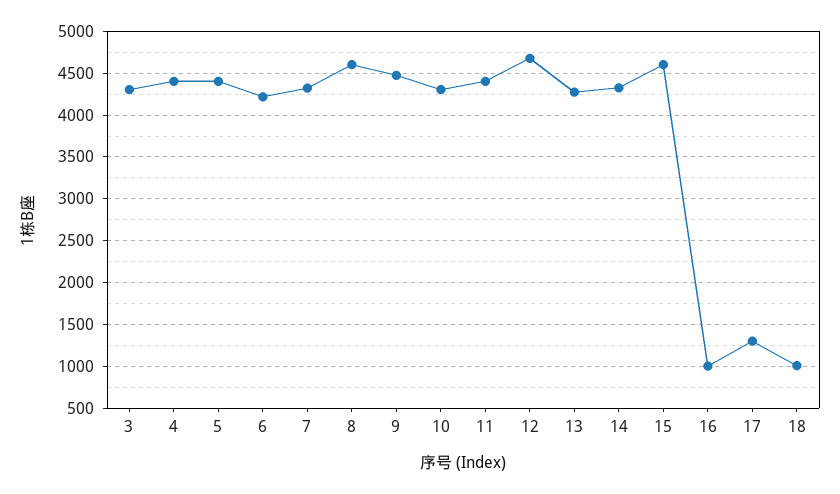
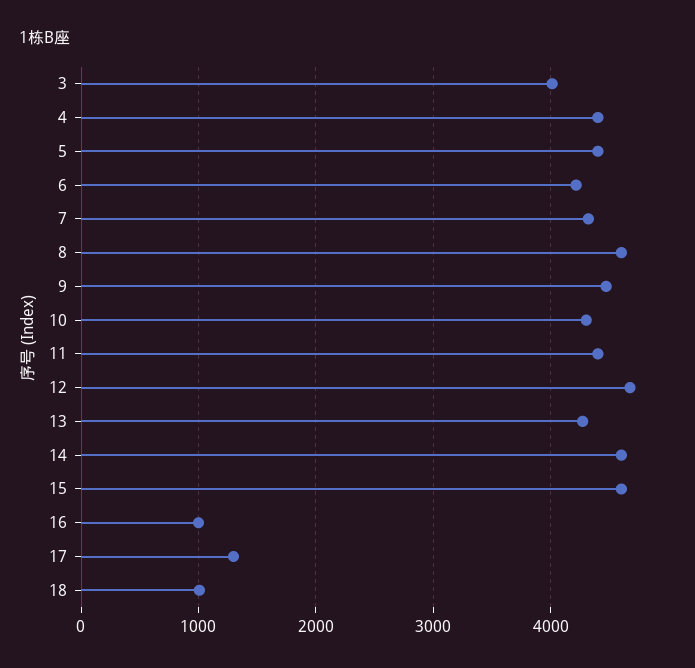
  {
-   "3": 4300,
+   "3": 4000,
    "4": 4400,
    "5": 4400,
    "6": 4200,
    "7": 4300,
    "8": 4600,
    "9": 4500,
    "10": 4300,
    "11": 4400,
    "12": 4700,
    "13": 4300,
-   "14": 4300,
+   "14": 4600,
    "15": 4600,
    "16": 1000,
    "17": 1300,
    "18": 1000
  }

